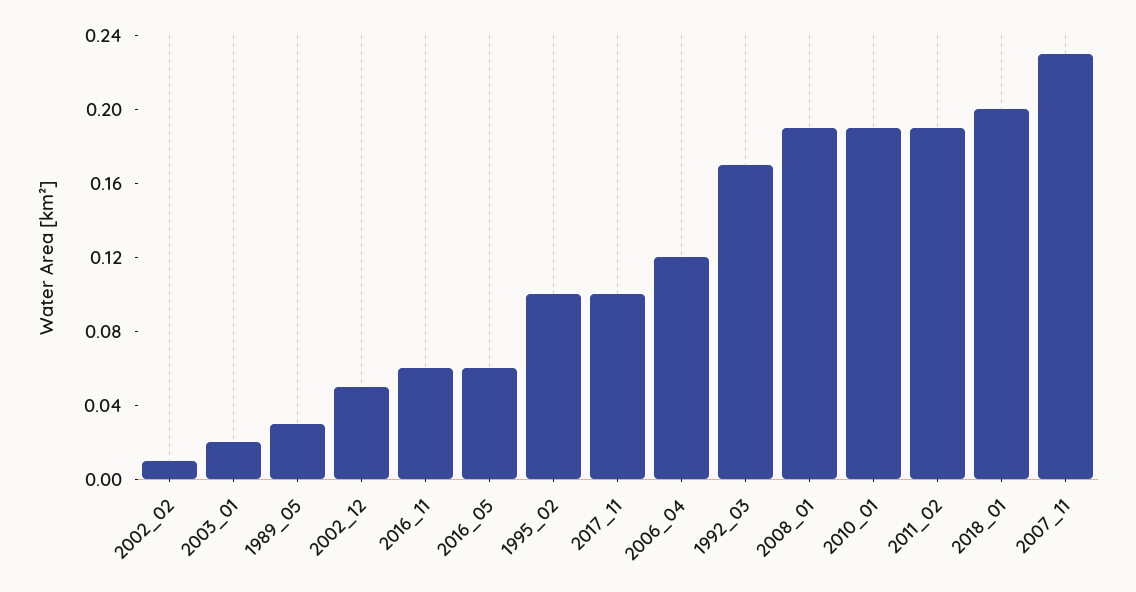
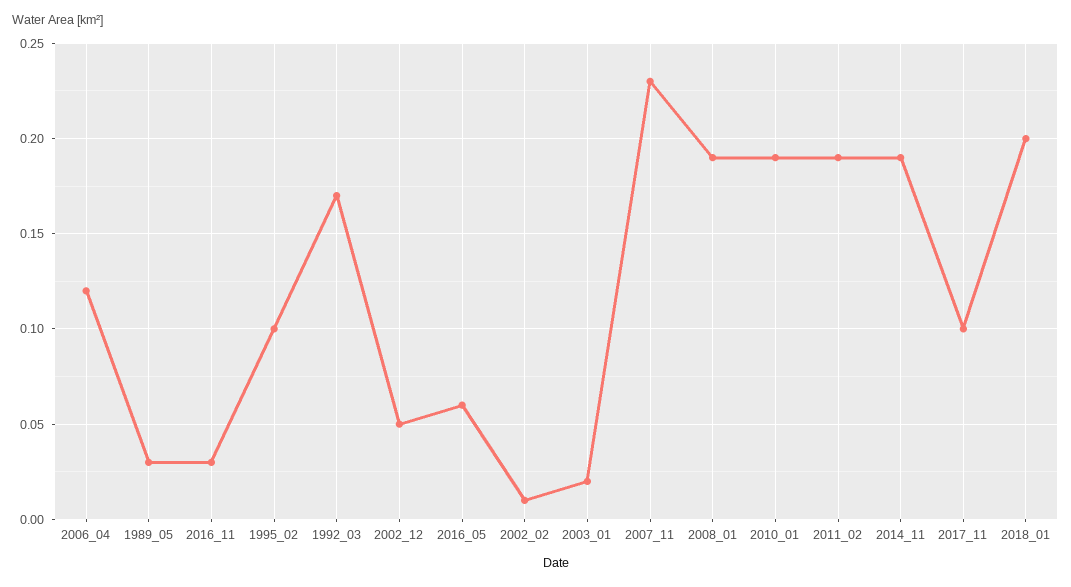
  {
    "2002_02": 0.01,
    "2003_01": 0.02,
    "1989_05": 0.03,
    "2002_12": 0.05,
-   "2016_11": 0.06,
+   "2016_11": 0.03,
    "2016_05": 0.06,
    "1995_02": 0.1,
    "2017_11": 0.1,
    "2006_04": 0.12,
    "1992_03": 0.17,
    "2008_01": 0.19,
    "2010_01": 0.19,
    "2011_02": 0.19,
    "2018_01": 0.2,
-   "2007_11": 0.23
+   "2007_11": 0.23,
+   "2014_11": 0.19
  }

